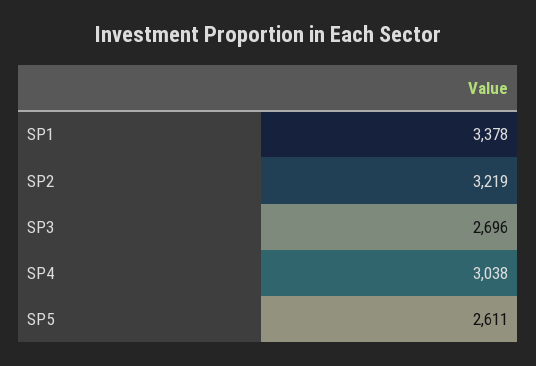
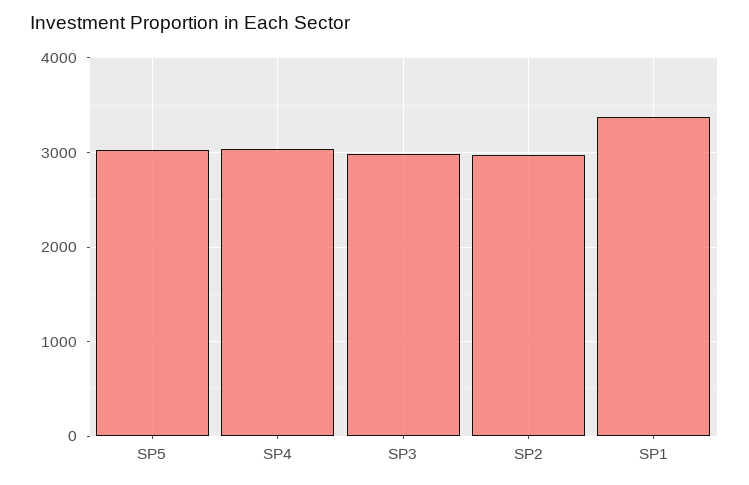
  {
    "SP1": 3378,
-   "SP2": 3219,
+   "SP2": 3000,
-   "SP3": 2696,
+   "SP3": 3000,
    "SP4": 3038,
-   "SP5": 2611
+   "SP5": 3000
  }

